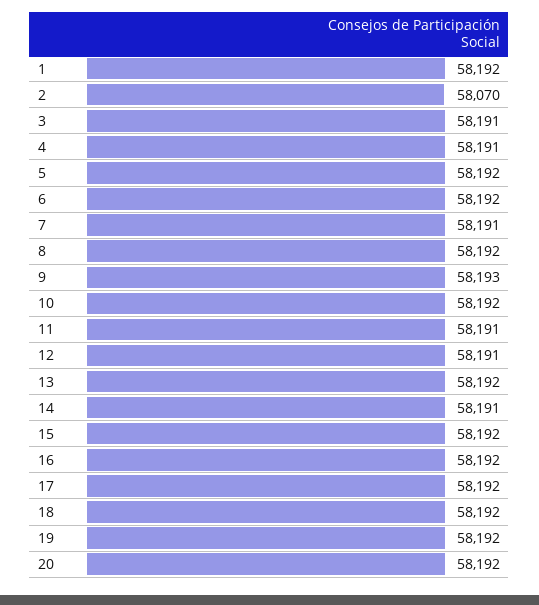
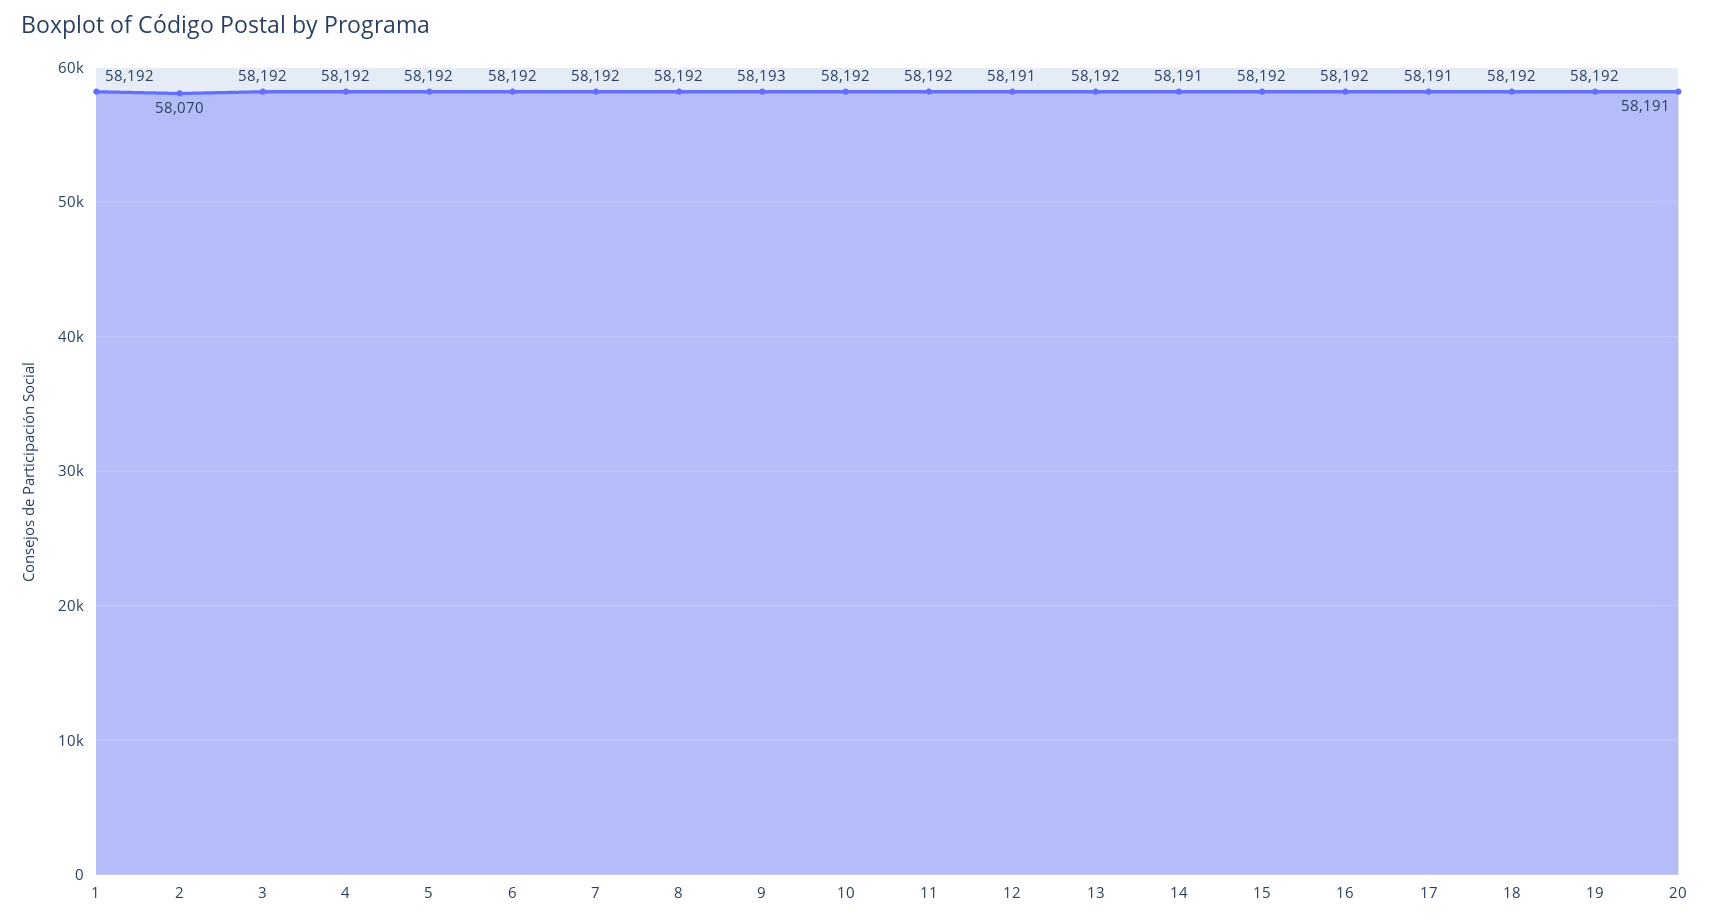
  {
    "1": 58192,
    "2": 58070,
-   "3": 58191,
+   "3": 58192,
-   "4": 58191,
+   "4": 58192,
    "5": 58192,
    "6": 58192,
-   "7": 58191,
+   "7": 58192,
    "8": 58192,
    "9": 58193,
    "10": 58192,
-   "11": 58191,
+   "11": 58192,
    "12": 58191,
    "13": 58192,
    "14": 58191,
    "15": 58192,
    "16": 58192,
-   "17": 58192,
+   "17": 58191,
    "18": 58192,
    "19": 58192,
-   "20": 58192
+   "20": 58191
  }

